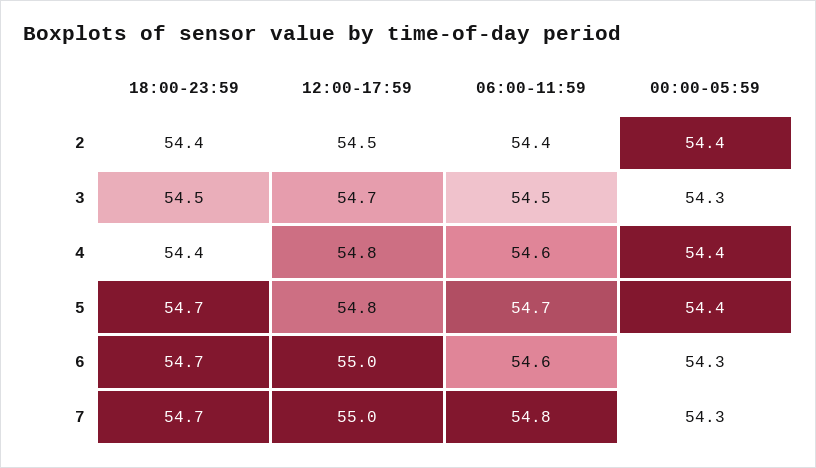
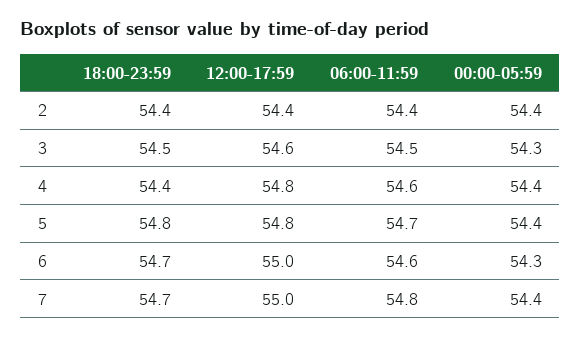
  {
    "18:00-23:59": {
      "2": 54.4,
      "3": 54.5,
      "4": 54.4,
-     "5": 54.7,
+     "5": 54.8,
      "6": 54.7,
      "7": 54.7
    },
    "12:00-17:59": {
-     "2": 54.5,
+     "2": 54.4,
-     "3": 54.7,
+     "3": 54.6,
      "4": 54.8,
      "5": 54.8,
      "6": 55,
      "7": 55
    },
    "06:00-11:59": {
      "2": 54.4,
      "3": 54.5,
      "4": 54.6,
      "5": 54.7,
      "6": 54.6,
      "7": 54.8
    },
    "00:00-05:59": {
      "2": 54.4,
      "3": 54.3,
      "4": 54.4,
      "5": 54.4,
      "6": 54.3,
-     "7": 54.3
+     "7": 54.4
    }
  }

